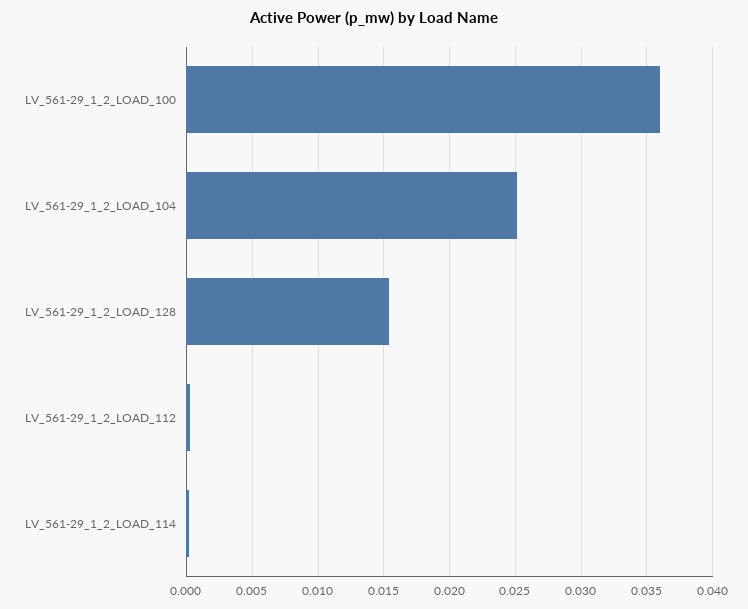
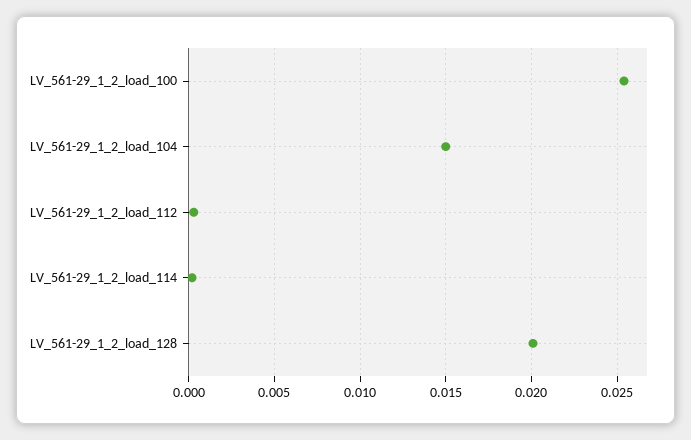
  {
-   "LV_561-29_1_2_LOAD_100": 0.036,
+   "LV_561-29_1_2_LOAD_100": 0.0255,
-   "LV_561-29_1_2_LOAD_104": 0.025,
+   "LV_561-29_1_2_LOAD_104": 0.015,
-   "LV_561-29_1_2_LOAD_128": 0.0155,
+   "LV_561-29_1_2_LOAD_128": 0.02,
    "LV_561-29_1_2_LOAD_112": 0.0005,
    "LV_561-29_1_2_LOAD_114": 0
  }

